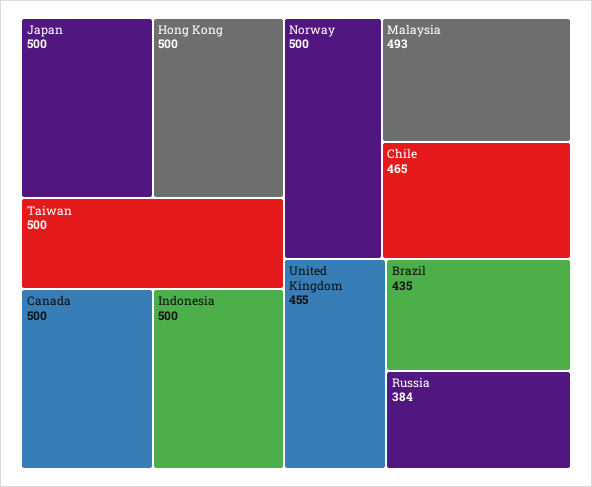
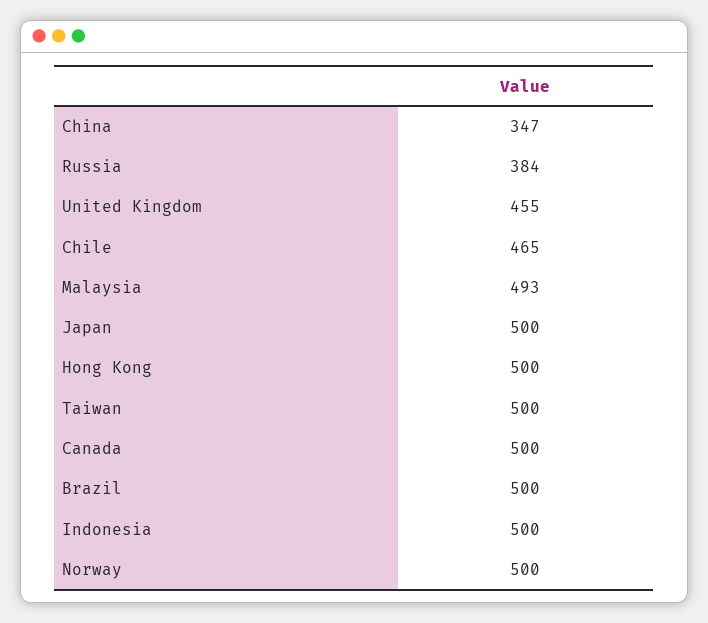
  {
    "Japan": 500,
    "Hong Kong": 500,
    "Taiwan": 500,
    "Canada": 500,
    "Indonesia": 500,
    "Norway": 500,
    "Malaysia": 493,
    "Chile": 465,
    "United Kingdom": 455,
-   "Brazil": 435,
+   "Brazil": 500,
-   "Russia": 384
+   "Russia": 384,
+   "China": 347
  }

